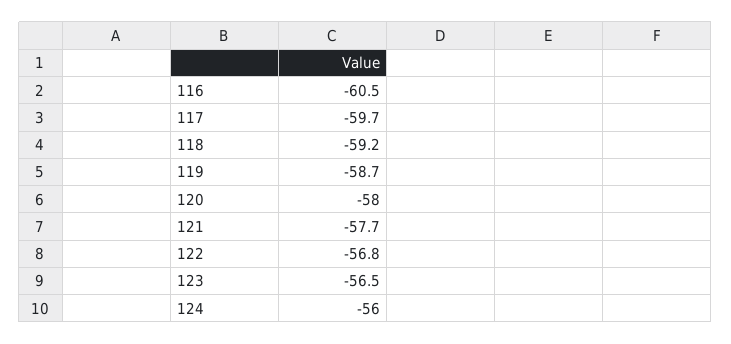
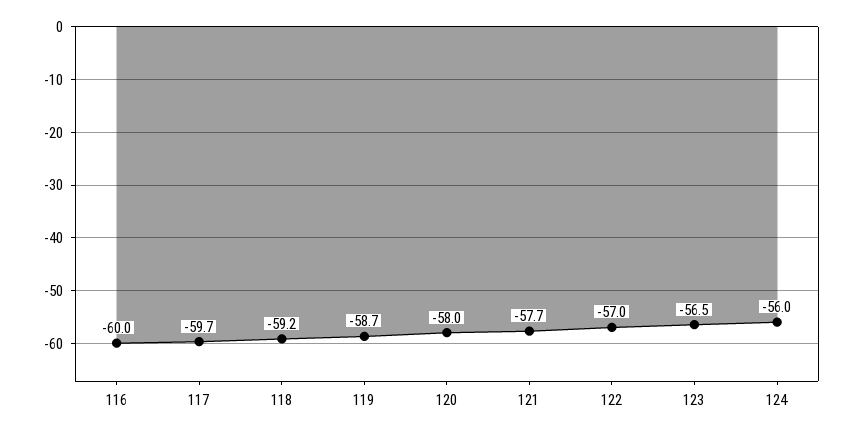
  {
-   "116": -60.5,
+   "116": -60,
    "117": -59.7,
    "118": -59.2,
    "119": -58.7,
    "120": -58,
    "121": -57.7,
-   "122": -56.8,
+   "122": -57,
    "123": -56.5,
    "124": -56
  }

